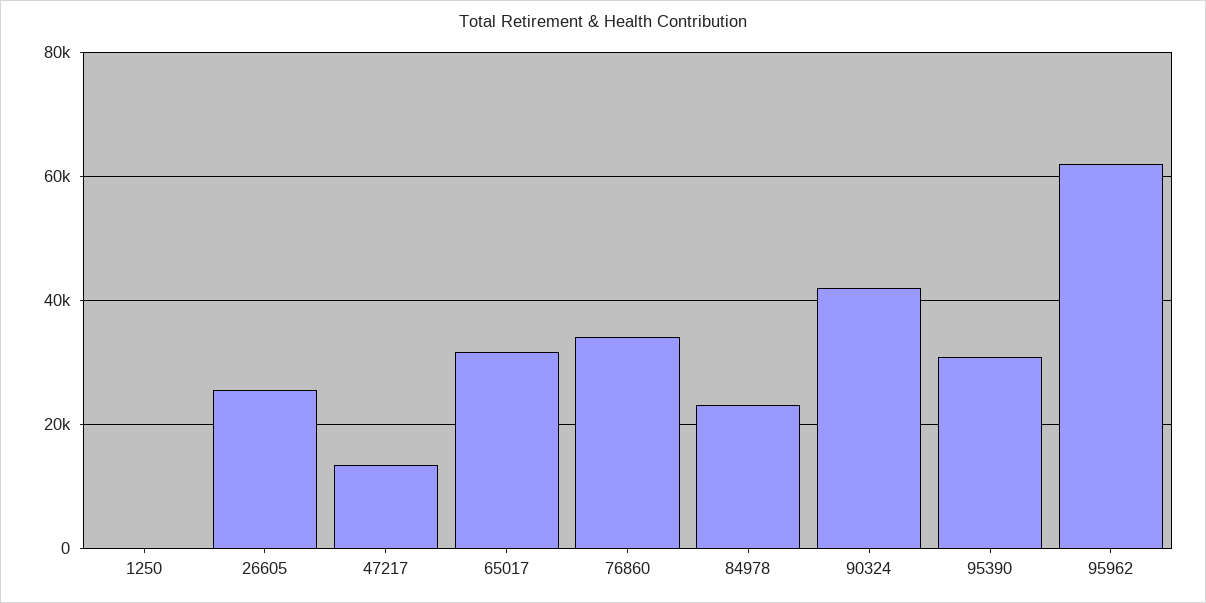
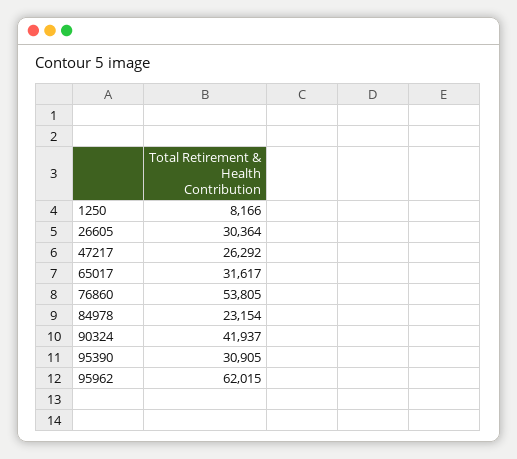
  {
-   "1250": 0,
+   "1250": 8166,
-   "26605": 26000,
+   "26605": 30364,
-   "47217": 14000,
+   "47217": 26292,
    "65017": 31617,
-   "76860": 34000,
+   "76860": 53805,
    "84978": 23154,
    "90324": 41937,
    "95390": 30905,
    "95962": 62015
  }

